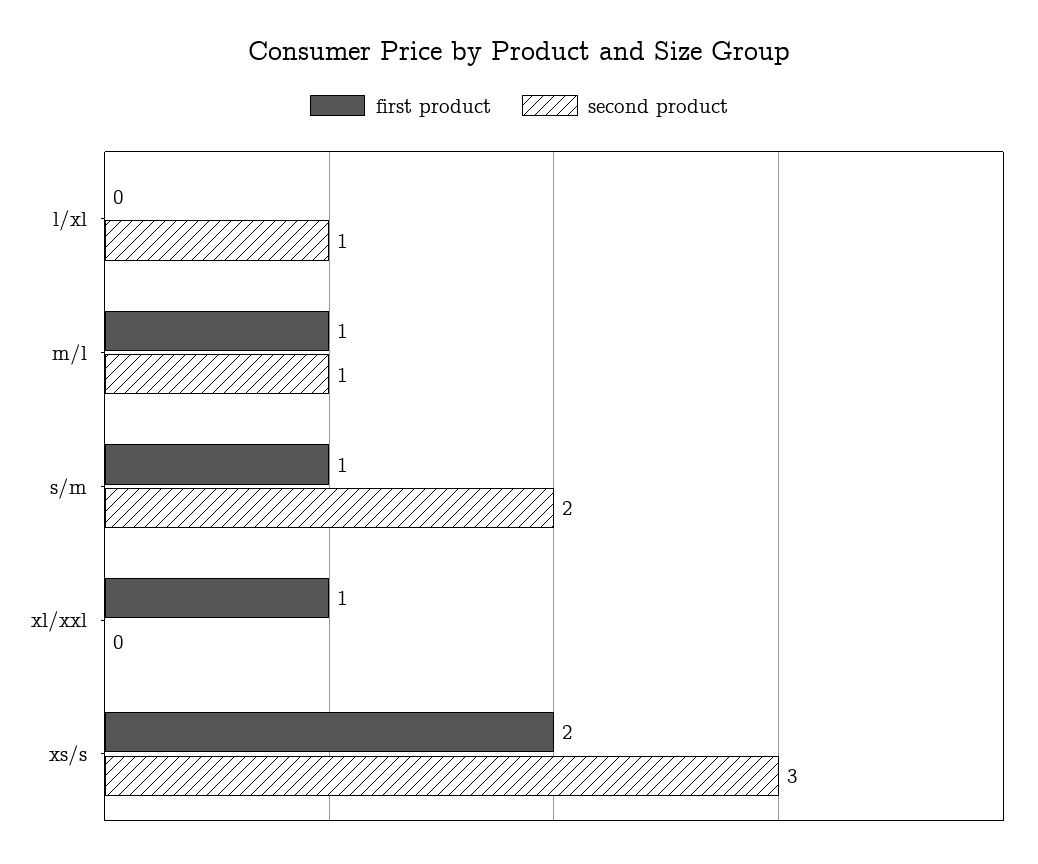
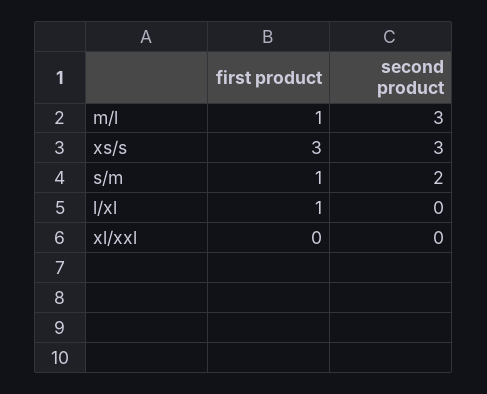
  {
    "first product": {
-     "l/xl": 0,
+     "l/xl": 1,
      "m/l": 1,
      "s/m": 1,
-     "xl/xxl": 1,
+     "xl/xxl": 0,
-     "xs/s": 2
+     "xs/s": 3
    },
    "second product": {
-     "l/xl": 1,
+     "l/xl": 0,
-     "m/l": 1,
+     "m/l": 3,
      "s/m": 2,
      "xl/xxl": 0,
      "xs/s": 3
    }
  }

